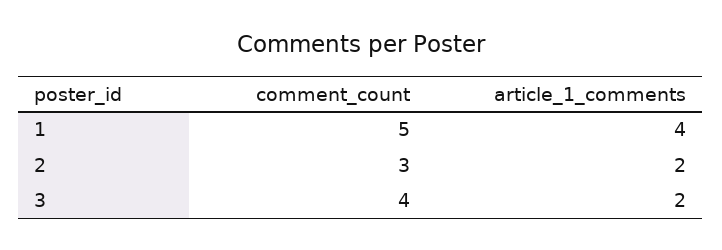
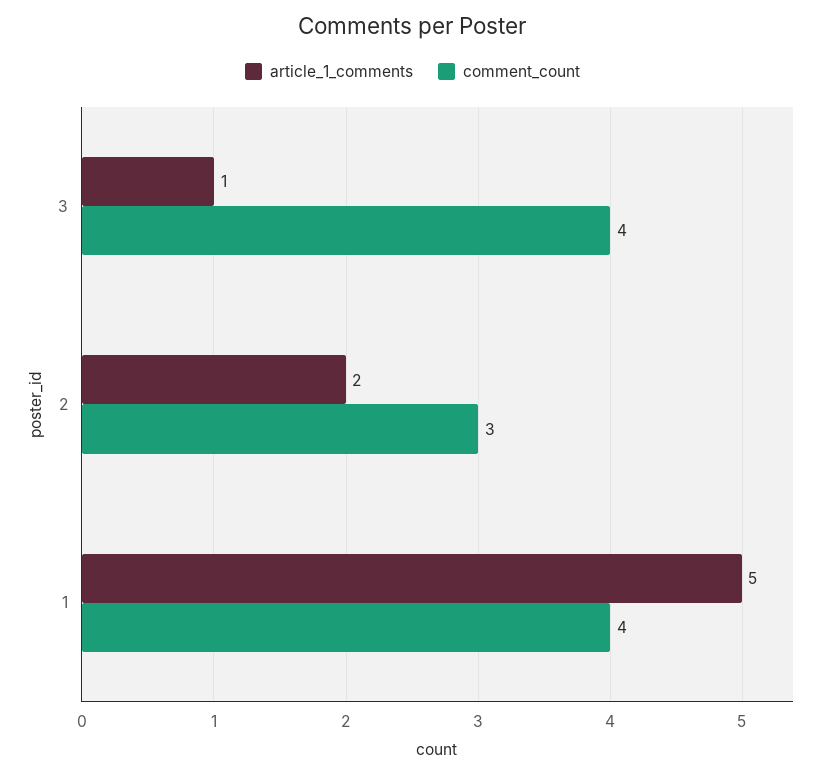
  {
    "comment_count": {
-     "1": 5,
+     "1": 4,
      "2": 3,
      "3": 4
    },
    "article_1_comments": {
-     "1": 4,
+     "1": 5,
      "2": 2,
-     "3": 2
+     "3": 1
    }
  }

